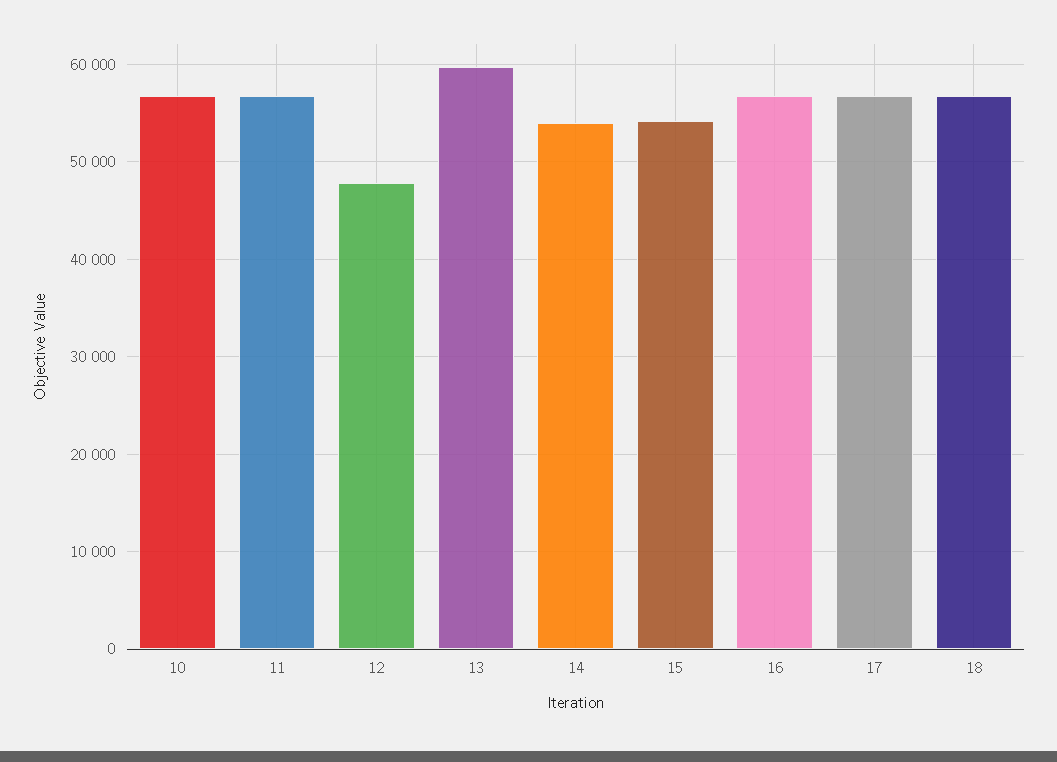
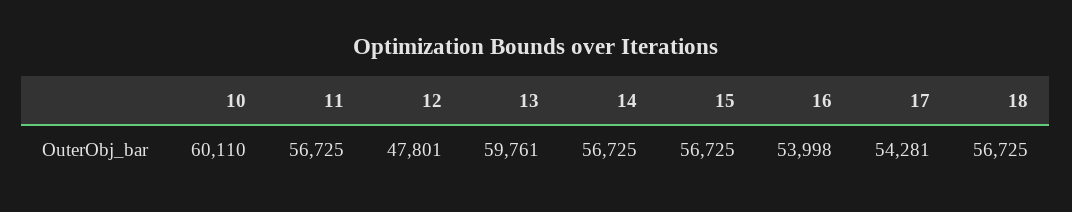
  {
-   "10": 57000,
+   "10": 60110,
    "11": 56725,
    "12": 47801,
    "13": 59761,
-   "14": 54000,
+   "14": 56725,
-   "15": 54000,
+   "15": 56725,
-   "16": 57000,
+   "16": 53998,
-   "17": 57000,
+   "17": 54281,
    "18": 56725
  }

